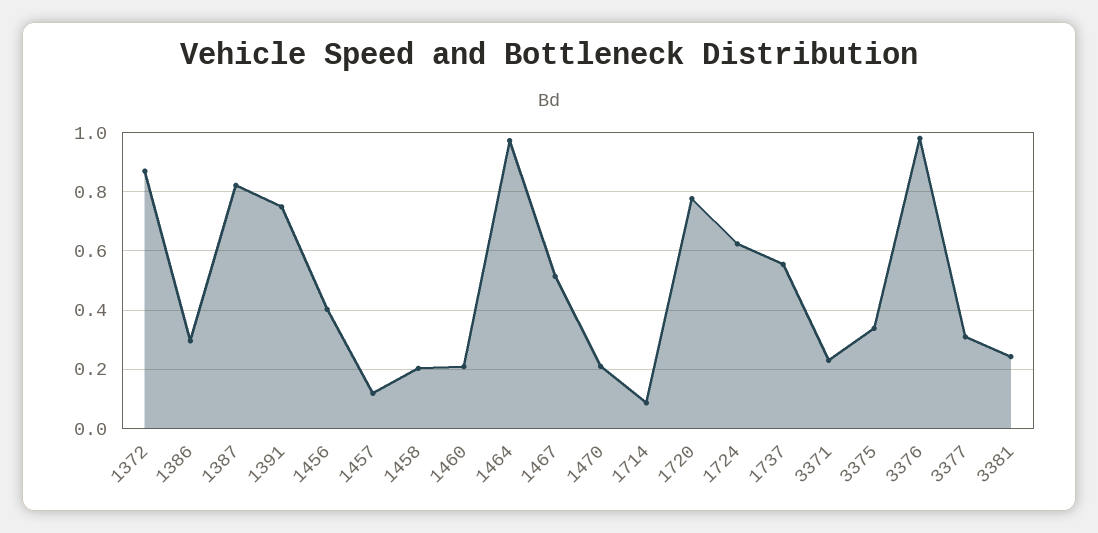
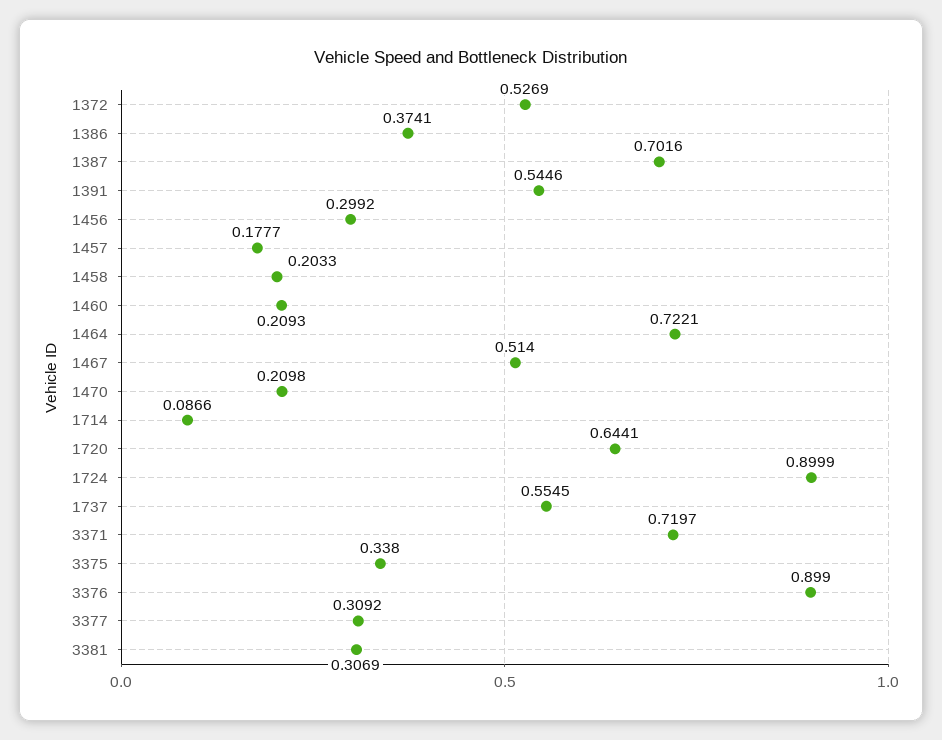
  {
-   "1372": 0.875,
+   "1372": 0.5269,
-   "1386": 0.3,
+   "1386": 0.3741,
-   "1387": 0.825,
+   "1387": 0.7016,
-   "1391": 0.75,
+   "1391": 0.5446,
-   "1456": 0.4,
+   "1456": 0.2992,
-   "1457": 0.125,
+   "1457": 0.1777,
    "1458": 0.2033,
    "1460": 0.2093,
-   "1464": 0.975,
+   "1464": 0.7221,
    "1467": 0.514,
    "1470": 0.2098,
    "1714": 0.0866,
-   "1720": 0.775,
+   "1720": 0.6441,
-   "1724": 0.625,
+   "1724": 0.8999,
    "1737": 0.5545,
-   "3371": 0.225,
+   "3371": 0.7197,
    "3375": 0.338,
-   "3376": 0.975,
+   "3376": 0.899,
    "3377": 0.3092,
-   "3381": 0.25
+   "3381": 0.3069
  }

